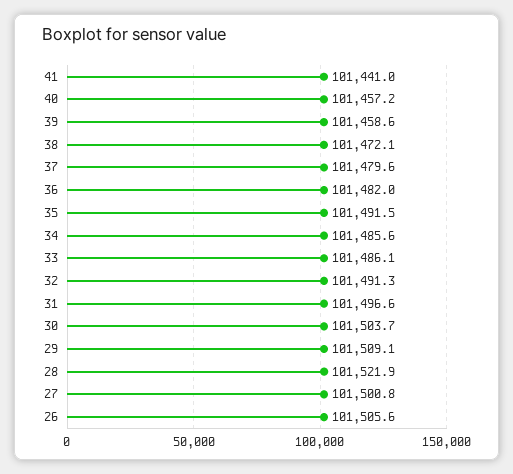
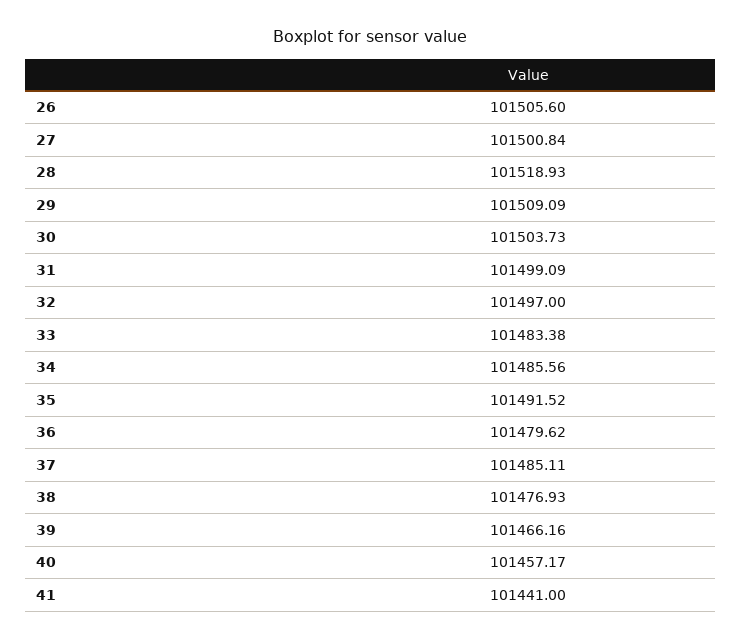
  {
    "41": 101441,
    "40": 101457.17,
-   "39": 101458.6,
+   "39": 101466.16,
-   "38": 101472.1,
+   "38": 101476.93,
-   "37": 101479.6,
+   "37": 101485.11,
-   "36": 101482,
+   "36": 101479.62,
    "35": 101491.52,
    "34": 101485.56,
-   "33": 101486.1,
+   "33": 101483.38,
-   "32": 101491.3,
+   "32": 101497,
-   "31": 101496.6,
+   "31": 101499.09,
    "30": 101503.73,
    "29": 101509.09,
-   "28": 101521.9,
+   "28": 101518.93,
    "27": 101500.84,
    "26": 101505.6
  }

